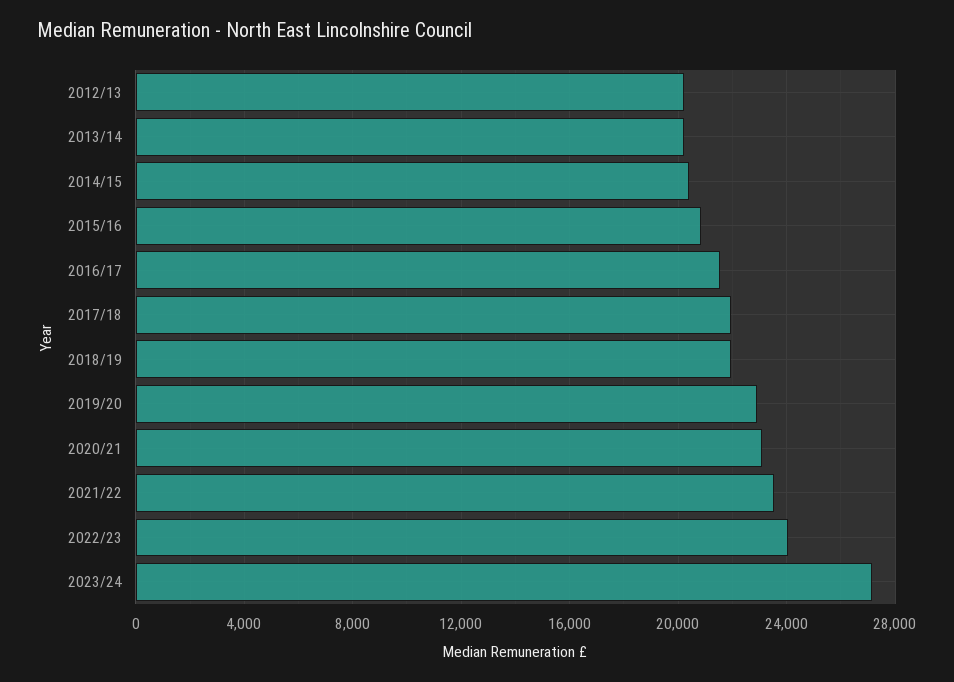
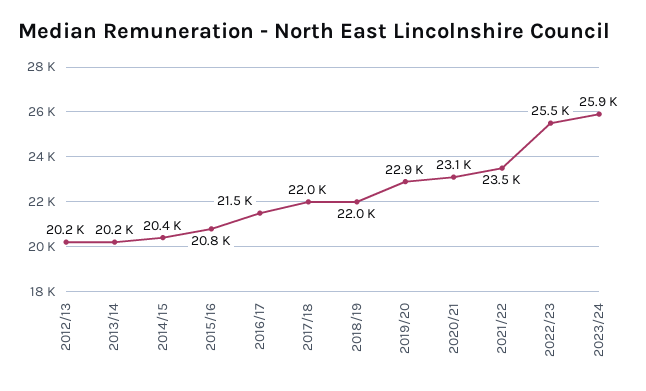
  {
    "2012/13": 20200,
    "2013/14": 20200,
    "2014/15": 20400,
    "2015/16": 20800,
    "2016/17": 21500,
    "2017/18": 22000,
    "2018/19": 22000,
    "2019/20": 22900,
    "2020/21": 23100,
    "2021/22": 23500,
-   "2022/23": 24000,
+   "2022/23": 25500,
-   "2023/24": 27000
+   "2023/24": 25900
  }

